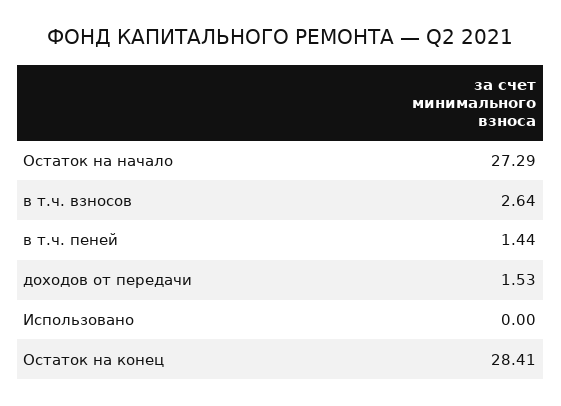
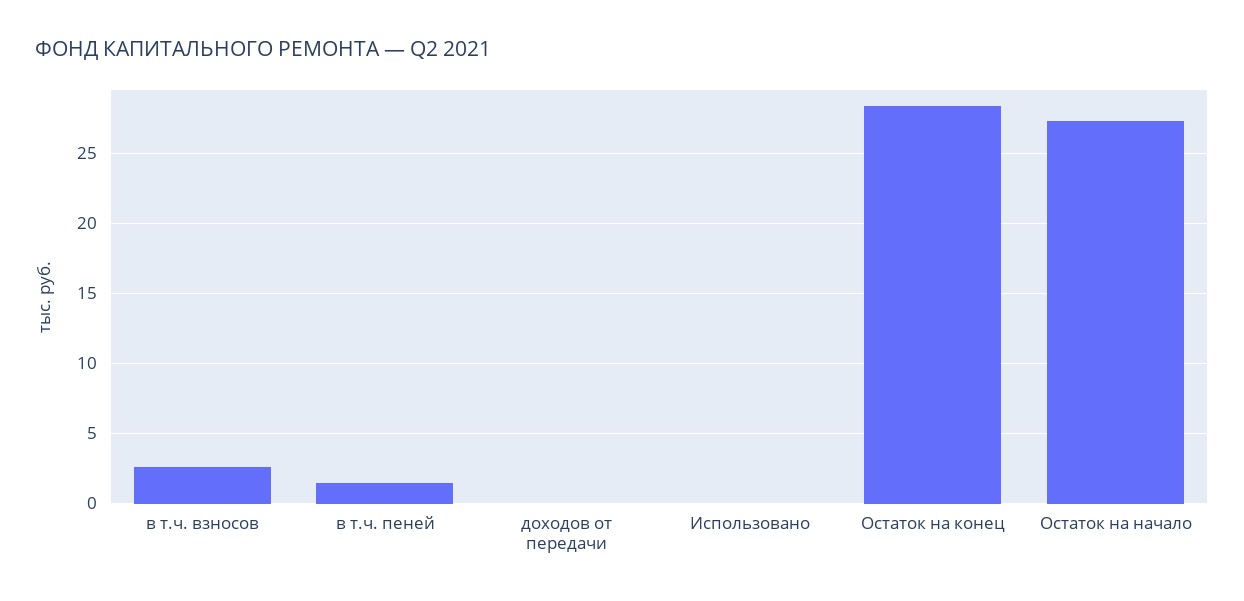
  {
    "Остаток на начало": 27.29,
    "в т.ч. взносов": 2.64,
    "в т.ч. пеней": 1.44,
-   "доходов от передачи": 1.53,
+   "доходов от передачи": 0,
    "Использовано": 0,
    "Остаток на конец": 28.41
  }

